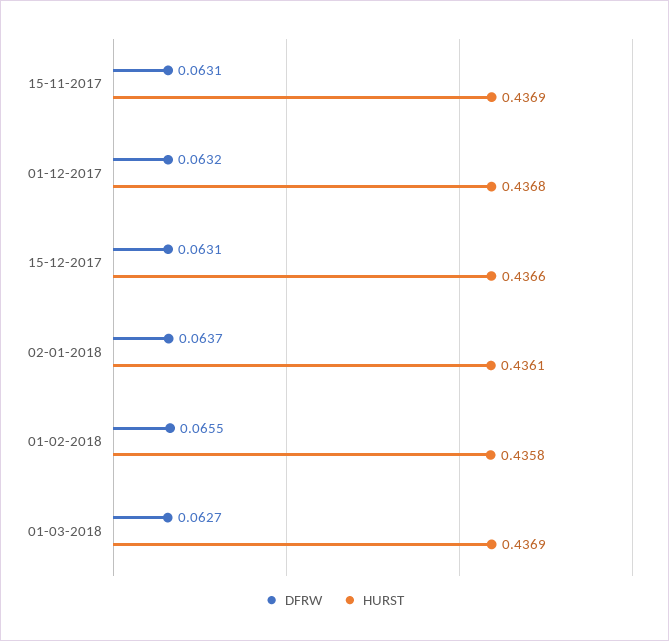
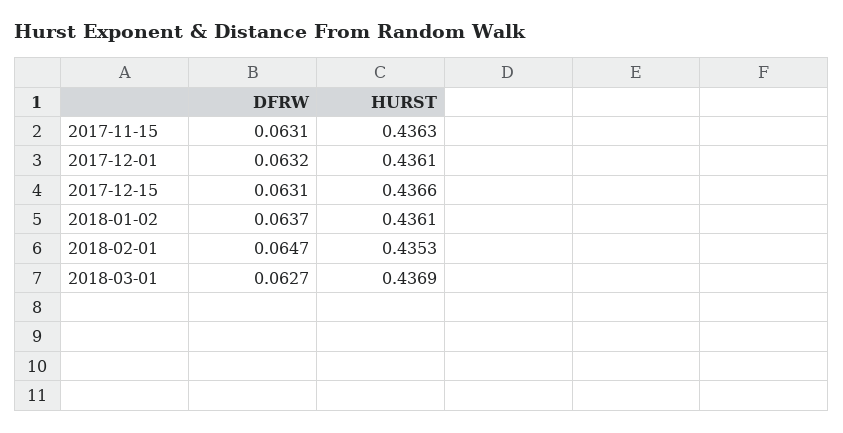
  {
    "DFRW": {
      "15-11-2017": 0.0631,
      "01-12-2017": 0.0632,
      "15-12-2017": 0.0631,
      "02-01-2018": 0.0637,
-     "01-02-2018": 0.0655,
+     "01-02-2018": 0.0647,
      "01-03-2018": 0.0627
    },
    "HURST": {
-     "15-11-2017": 0.4369,
+     "15-11-2017": 0.4363,
-     "01-12-2017": 0.4368,
+     "01-12-2017": 0.4361,
      "15-12-2017": 0.4366,
      "02-01-2018": 0.4361,
-     "01-02-2018": 0.4358,
+     "01-02-2018": 0.4353,
      "01-03-2018": 0.4369
    }
  }

